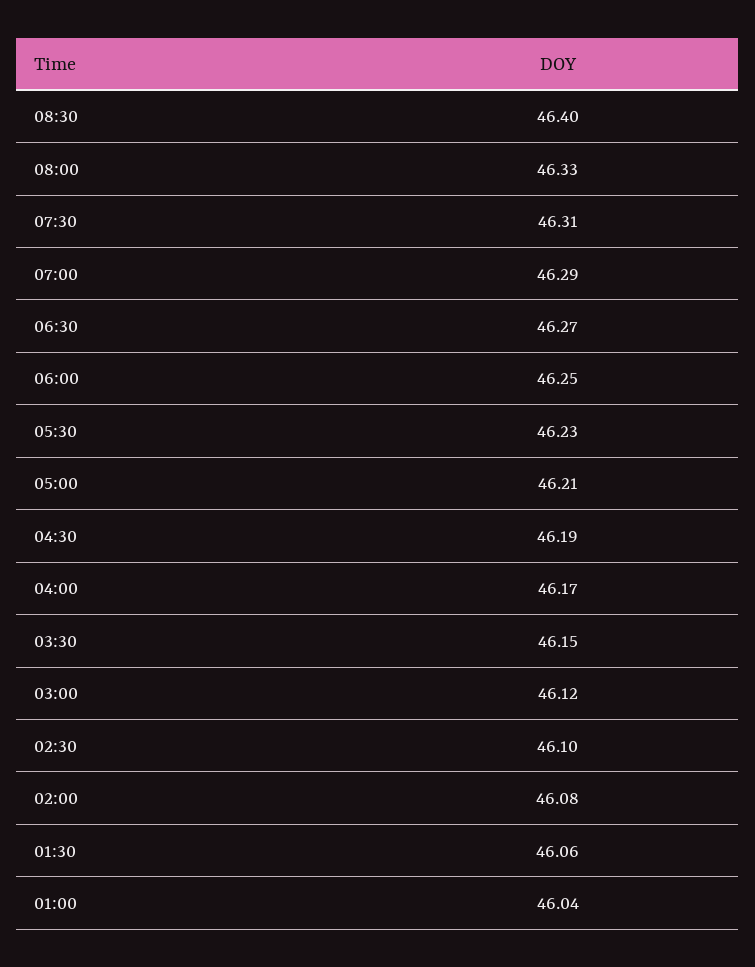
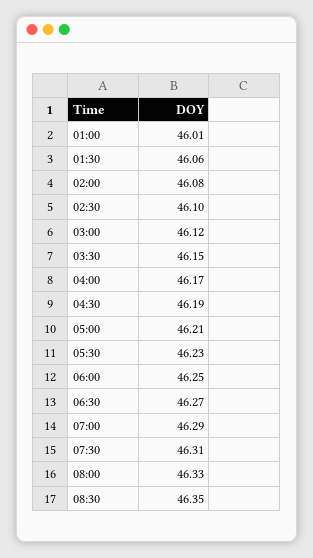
  {
-   "08:30": 46.4,
+   "08:30": 46.35,
    "08:00": 46.33,
    "07:30": 46.31,
    "07:00": 46.29,
    "06:30": 46.27,
    "06:00": 46.25,
    "05:30": 46.23,
    "05:00": 46.21,
    "04:30": 46.19,
    "04:00": 46.17,
    "03:30": 46.15,
    "03:00": 46.12,
    "02:30": 46.1,
    "02:00": 46.08,
    "01:30": 46.06,
-   "01:00": 46.04
+   "01:00": 46.01
  }

